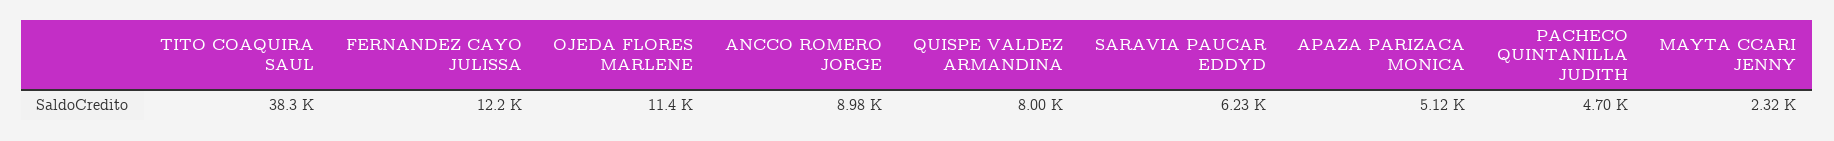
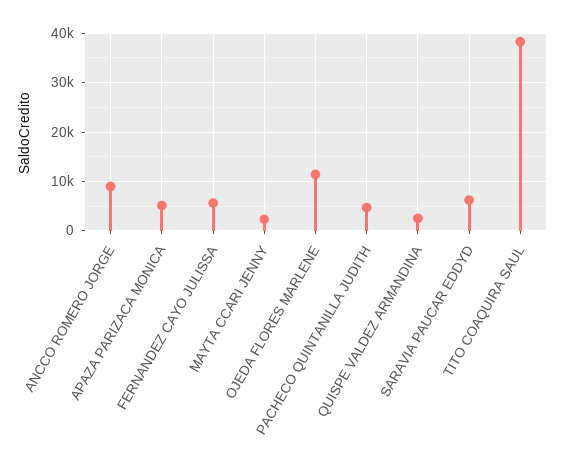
  {
    "TITO COAQUIRA SAUL": 38300,
-   "FERNANDEZ CAYO JULISSA": 12200,
+   "FERNANDEZ CAYO JULISSA": 6000,
    "OJEDA FLORES MARLENE": 11400,
    "ANCCO ROMERO JORGE": 8980,
-   "QUISPE VALDEZ ARMANDINA": 8000,
+   "QUISPE VALDEZ ARMANDINA": 2000,
    "SARAVIA PAUCAR EDDYD": 6230,
    "APAZA PARIZACA MONICA": 5120,
    "PACHECO QUINTANILLA JUDITH": 4700,
    "MAYTA CCARI JENNY": 2320
  }

